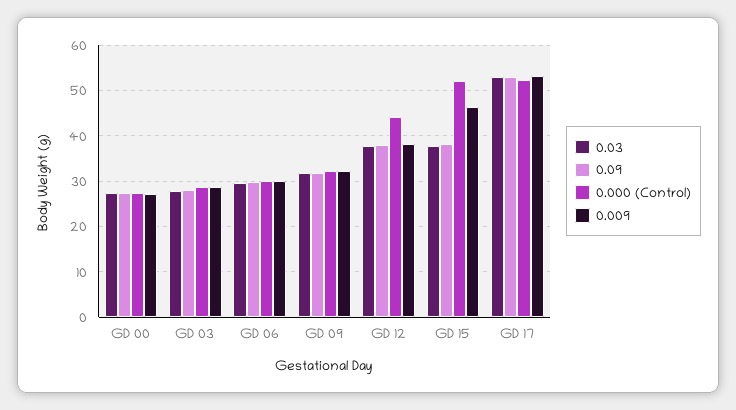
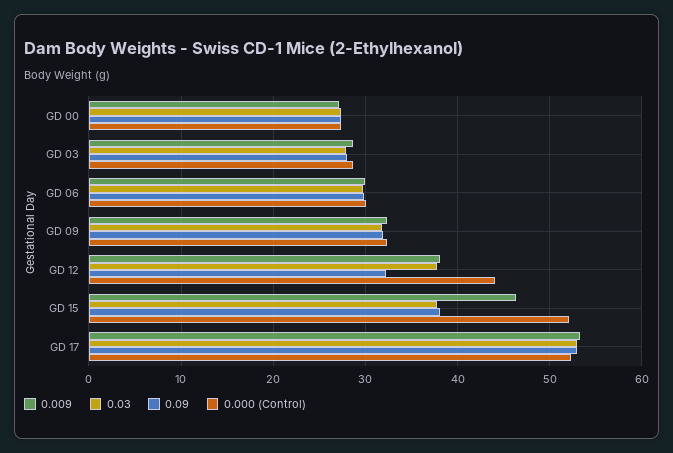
  {
    "0.03": {
      "GD 00": 27,
      "GD 03": 28,
      "GD 06": 30,
      "GD 09": 32,
      "GD 12": 38,
      "GD 15": 38,
      "GD 17": 53
    },
    "0.09": {
      "GD 00": 27,
      "GD 03": 28,
      "GD 06": 30,
      "GD 09": 32,
-     "GD 12": 38,
+     "GD 12": 32,
      "GD 15": 38,
      "GD 17": 53
    },
    "0.000 (Control)": {
      "GD 00": 27,
      "GD 03": 29,
      "GD 06": 30,
      "GD 09": 32,
      "GD 12": 44,
      "GD 15": 52,
      "GD 17": 52
    },
    "0.009": {
      "GD 00": 27,
      "GD 03": 29,
      "GD 06": 30,
      "GD 09": 32,
      "GD 12": 38,
      "GD 15": 46,
      "GD 17": 53
    }
  }

